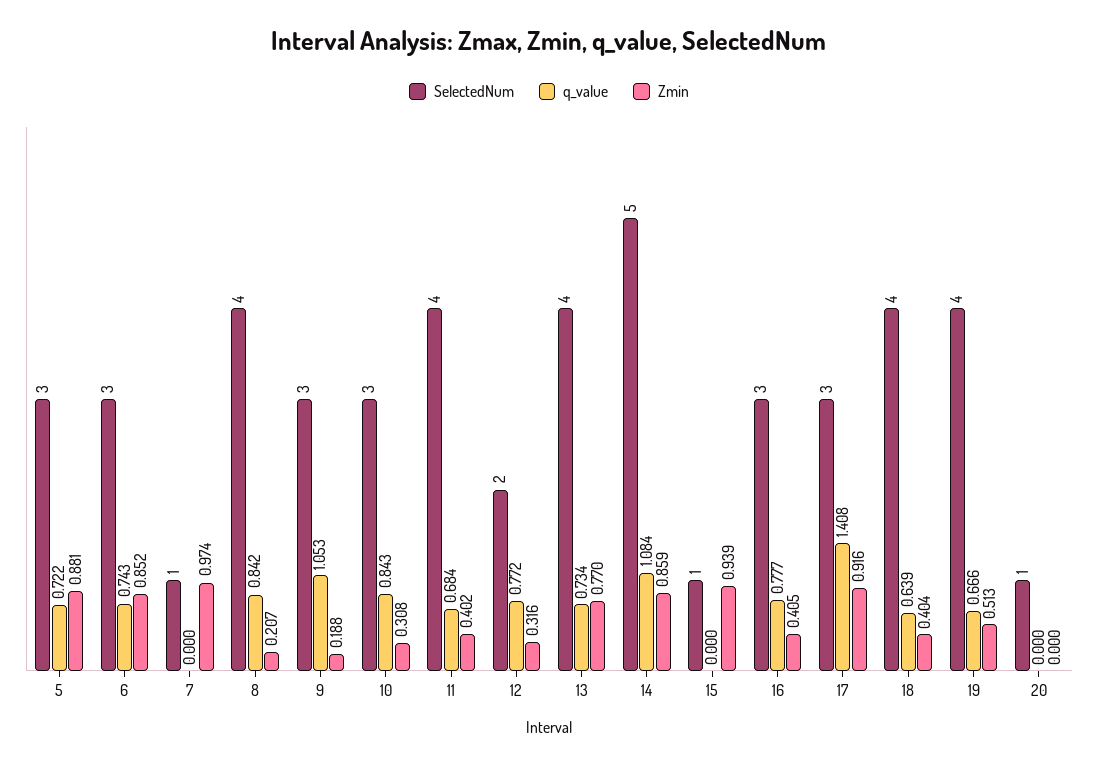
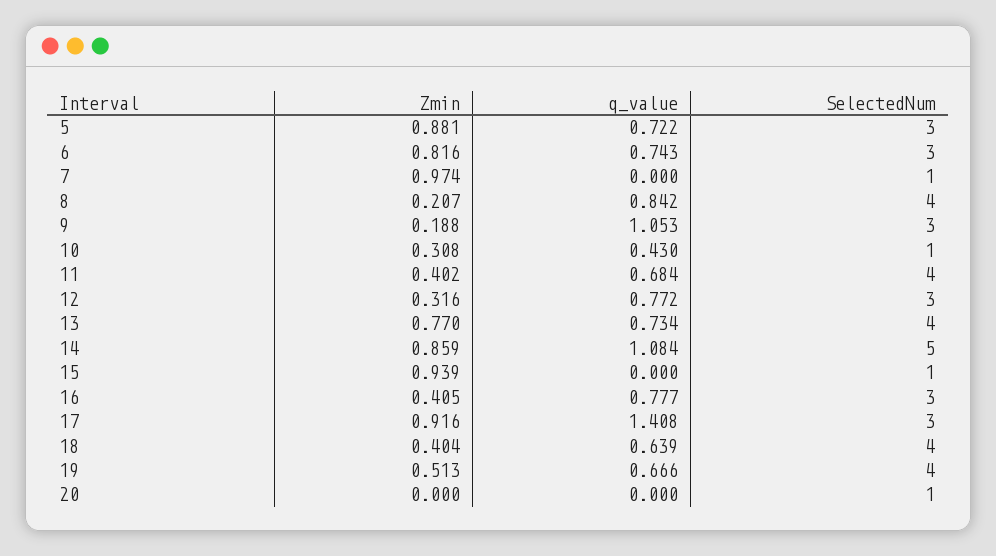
  {
    "SelectedNum": {
      "5": 3,
      "6": 3,
      "7": 1,
      "8": 4,
      "9": 3,
-     "10": 3,
+     "10": 1,
      "11": 4,
-     "12": 2,
+     "12": 3,
      "13": 4,
      "14": 5,
      "15": 1,
      "16": 3,
      "17": 3,
      "18": 4,
      "19": 4,
      "20": 1
    },
    "q_value": {
      "5": 0.722,
      "6": 0.743,
      "7": 0,
      "8": 0.842,
      "9": 1.053,
-     "10": 0.843,
+     "10": 0.43,
      "11": 0.684,
      "12": 0.772,
      "13": 0.734,
      "14": 1.084,
      "15": 0,
      "16": 0.777,
      "17": 1.408,
      "18": 0.639,
      "19": 0.666,
      "20": 0
    },
    "Zmin": {
      "5": 0.881,
-     "6": 0.852,
+     "6": 0.816,
      "7": 0.974,
      "8": 0.207,
      "9": 0.188,
      "10": 0.308,
      "11": 0.402,
      "12": 0.316,
      "13": 0.77,
      "14": 0.859,
      "15": 0.939,
      "16": 0.405,
      "17": 0.916,
      "18": 0.404,
      "19": 0.513,
      "20": 0
    }
  }

